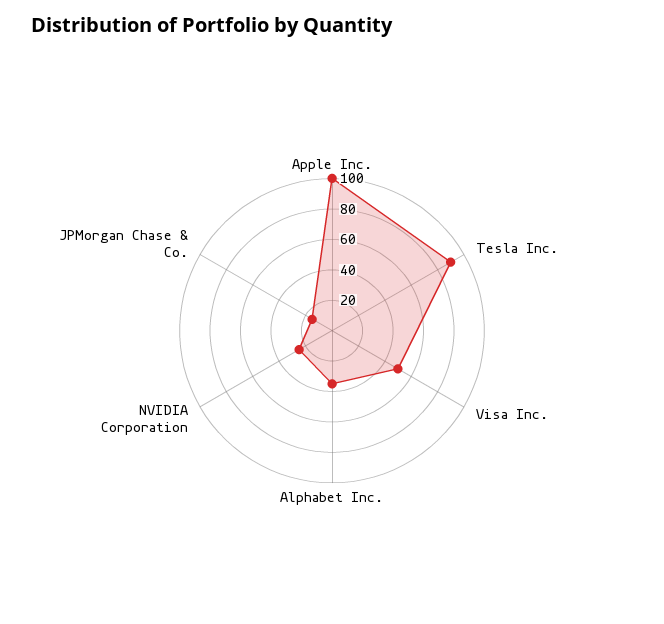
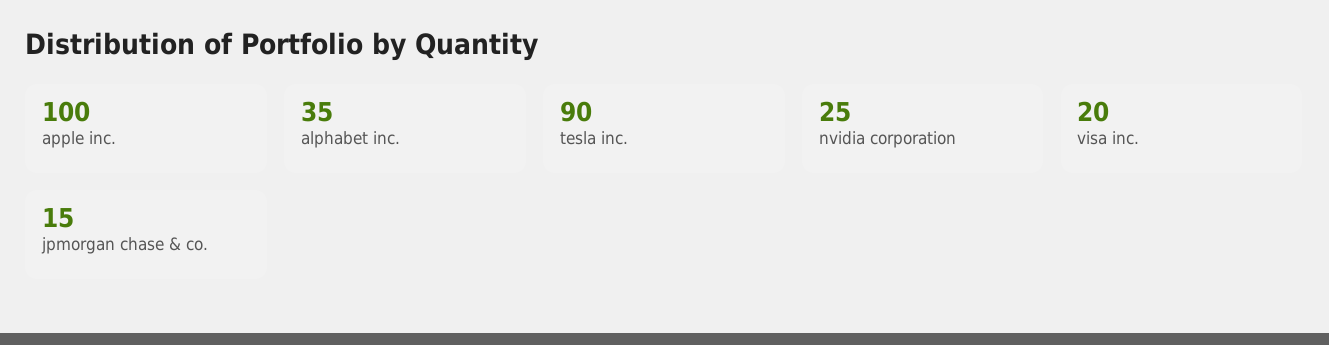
  {
    "Apple Inc.": 100,
    "Tesla Inc.": 90,
-   "Visa Inc.": 50,
+   "Visa Inc.": 20,
    "Alphabet Inc.": 35,
    "NVIDIA Corporation": 25,
    "JPMorgan Chase & Co.": 15
  }

